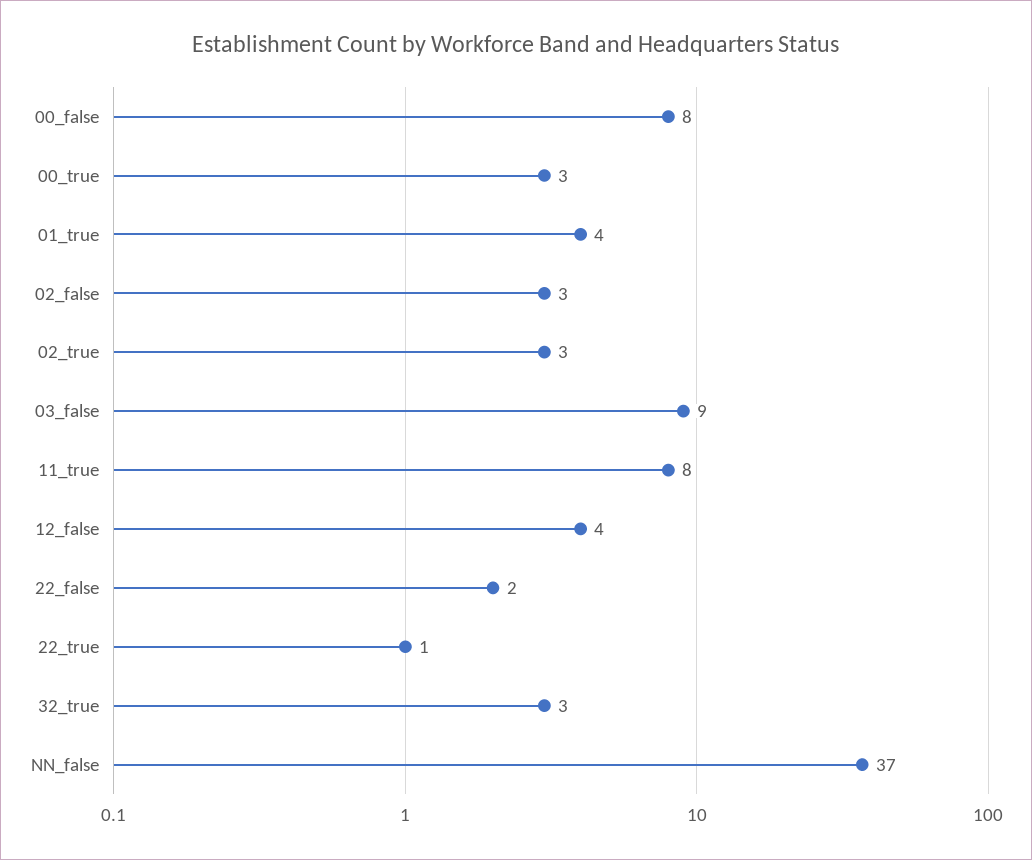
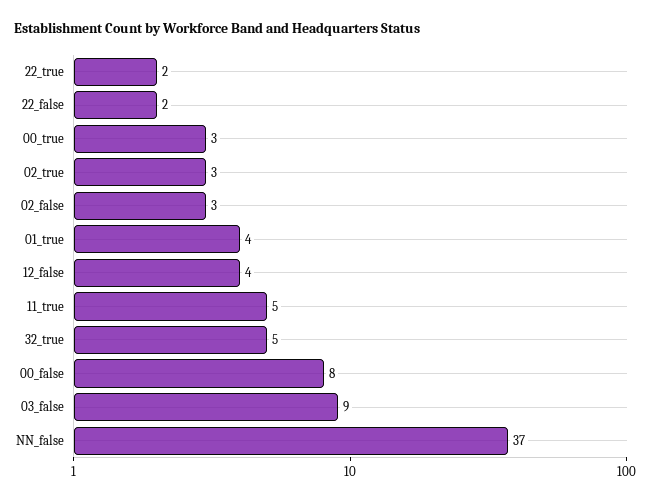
  {
    "00_false": 8,
    "00_true": 3,
    "01_true": 4,
    "02_false": 3,
    "02_true": 3,
    "03_false": 9,
-   "11_true": 8,
+   "11_true": 5,
    "12_false": 4,
    "22_false": 2,
-   "22_true": 1,
+   "22_true": 2,
-   "32_true": 3,
+   "32_true": 5,
    "NN_false": 37
  }

